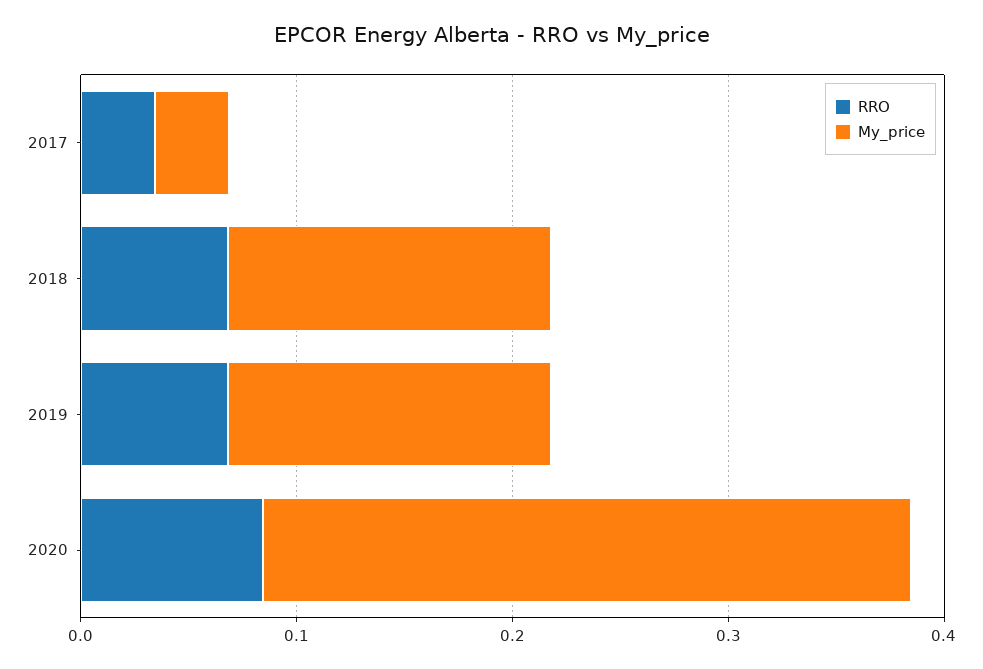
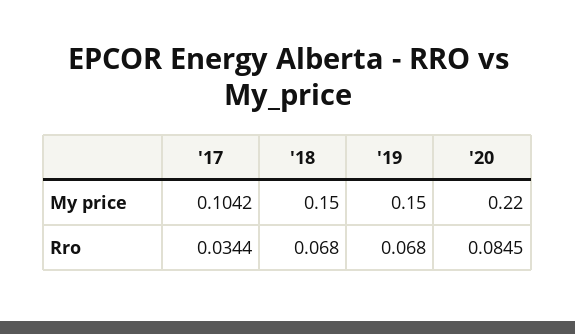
  {
    "RRO": {
      "2017": 0.0344,
      "2018": 0.068,
      "2019": 0.068,
      "2020": 0.0845
    },
    "My_price": {
-     "2017": 0.04,
+     "2017": 0.1042,
      "2018": 0.15,
      "2019": 0.15,
-     "2020": 0.3
+     "2020": 0.22
    }
  }

